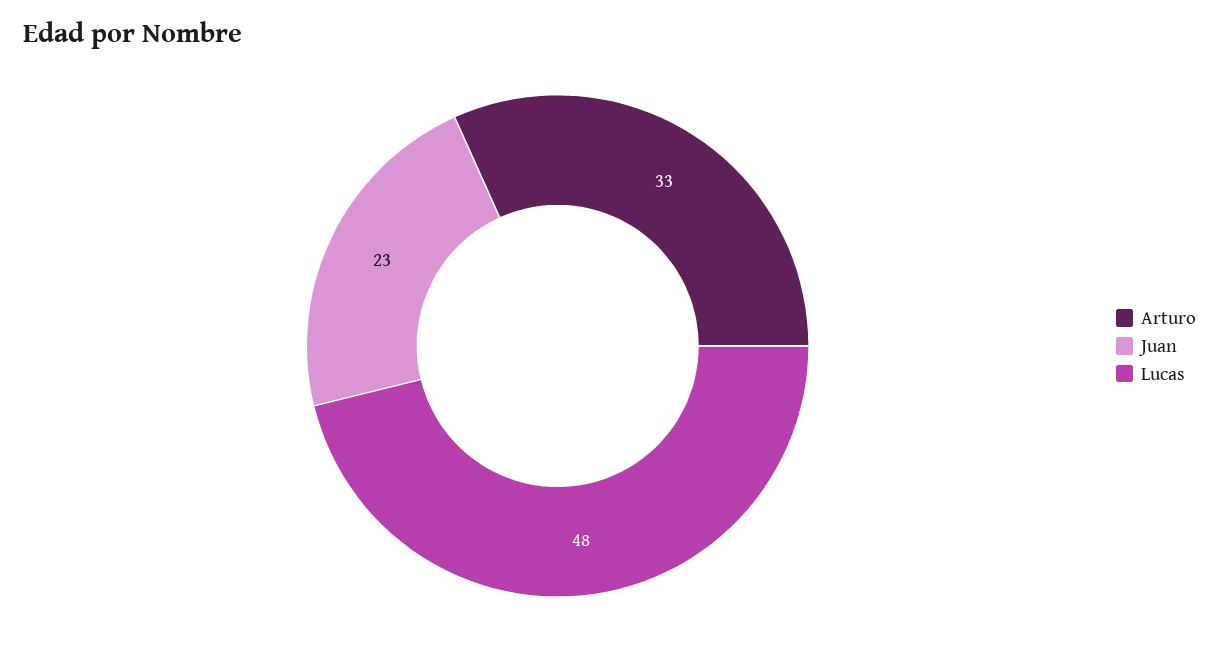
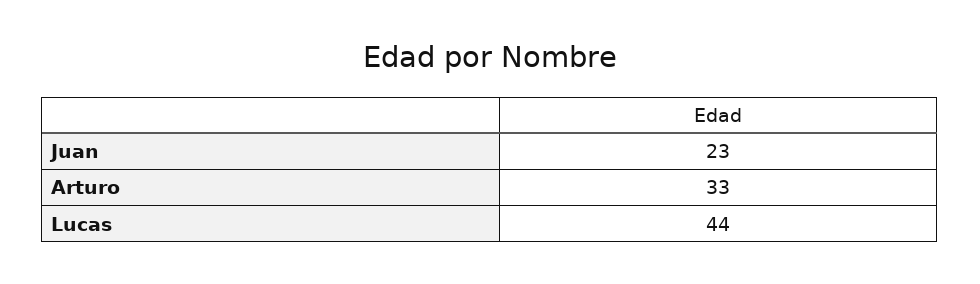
  {
    "Arturo": 33,
    "Juan": 23,
-   "Lucas": 48
+   "Lucas": 44
  }

